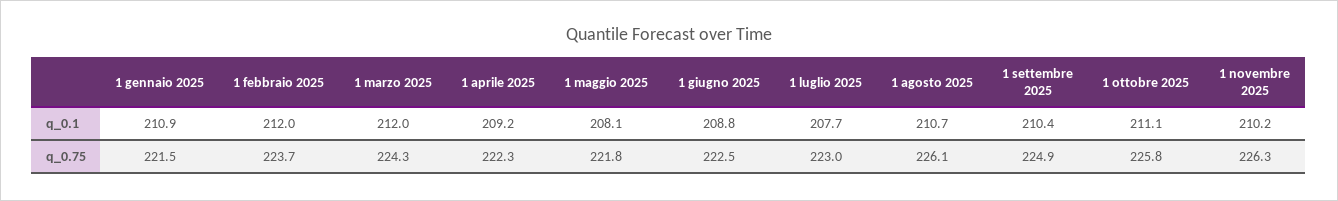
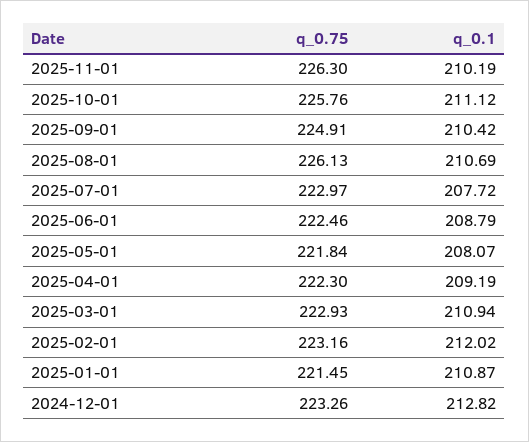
  {
    "1 gennaio 2025": {
      "q_0.1": 210.87,
      "q_0.75": 221.45
    },
    "1 febbraio 2025": {
      "q_0.1": 212.02,
-     "q_0.75": 223.7
+     "q_0.75": 223.16
    },
    "1 marzo 2025": {
-     "q_0.1": 212,
+     "q_0.1": 210.94,
-     "q_0.75": 224.3
+     "q_0.75": 222.93
    },
    "1 aprile 2025": {
      "q_0.1": 209.19,
      "q_0.75": 222.3
    },
    "1 maggio 2025": {
      "q_0.1": 208.07,
      "q_0.75": 221.84
    },
    "1 giugno 2025": {
      "q_0.1": 208.79,
      "q_0.75": 222.46
    },
    "1 luglio 2025": {
      "q_0.1": 207.72,
      "q_0.75": 222.97
    },
    "1 agosto 2025": {
      "q_0.1": 210.69,
      "q_0.75": 226.13
    },
    "1 settembre 2025": {
      "q_0.1": 210.42,
      "q_0.75": 224.91
    },
    "1 ottobre 2025": {
      "q_0.1": 211.12,
      "q_0.75": 225.76
    },
    "1 novembre 2025": {
      "q_0.1": 210.19,
      "q_0.75": 226.3
-   }
+   },
+   "2024-12-01": {
+     "q_0.75": 223.26,
+     "q_0.1": 212.82
+   }
  }

